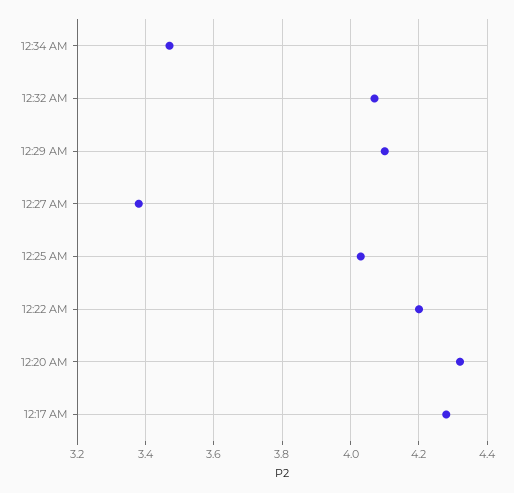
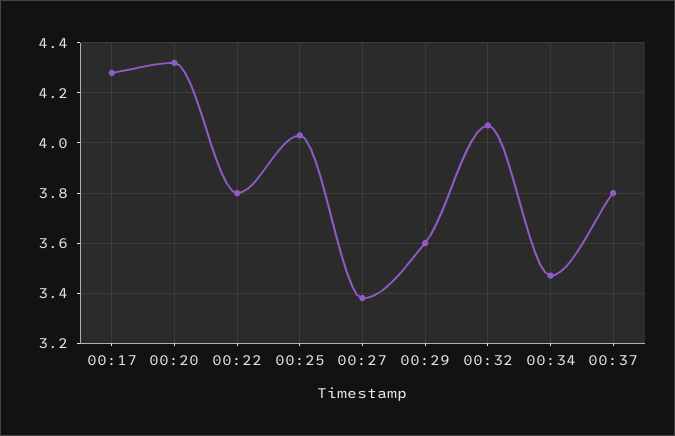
  {
    "12:34 AM": 3.45,
    "12:32 AM": 4.05,
-   "12:29 AM": 4.1,
+   "12:29 AM": 3.6,
    "12:27 AM": 3.4,
    "12:25 AM": 4.05,
-   "12:22 AM": 4.2,
+   "12:22 AM": 3.8,
    "12:20 AM": 4.3,
-   "12:17 AM": 4.3
+   "12:17 AM": 4.3,
+   "00:37": 3.8
  }

